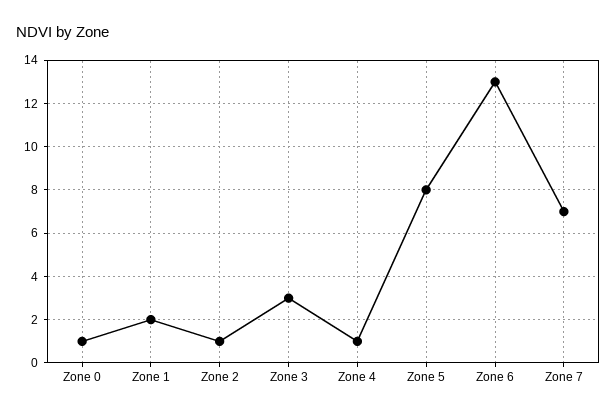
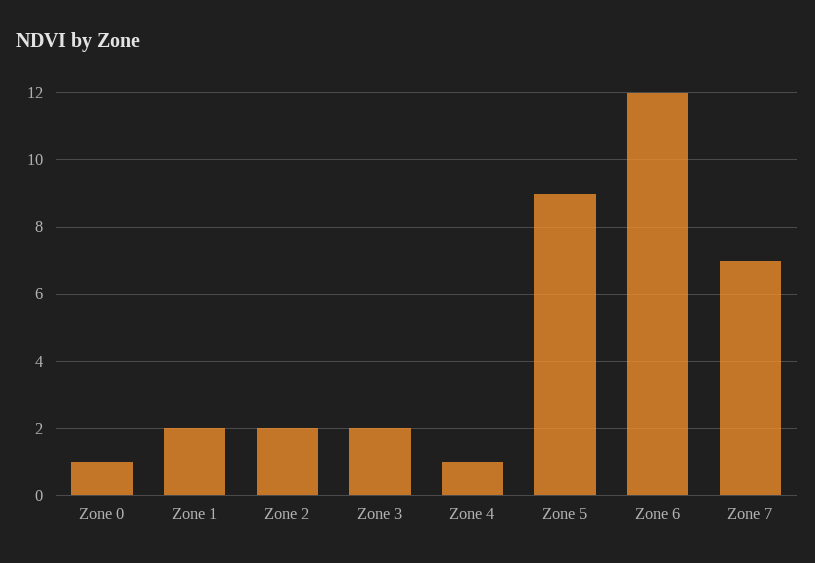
  {
    "Zone 0": 1,
    "Zone 1": 2,
-   "Zone 2": 1,
+   "Zone 2": 2,
-   "Zone 3": 3,
+   "Zone 3": 2,
    "Zone 4": 1,
-   "Zone 5": 8,
+   "Zone 5": 9,
-   "Zone 6": 13,
+   "Zone 6": 12,
    "Zone 7": 7
  }

